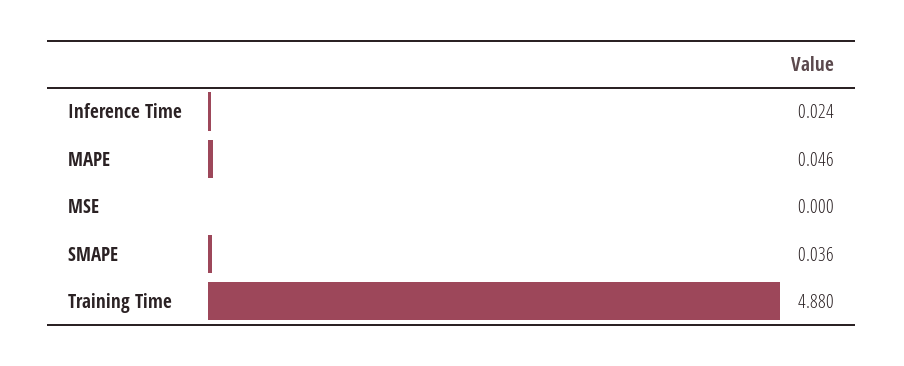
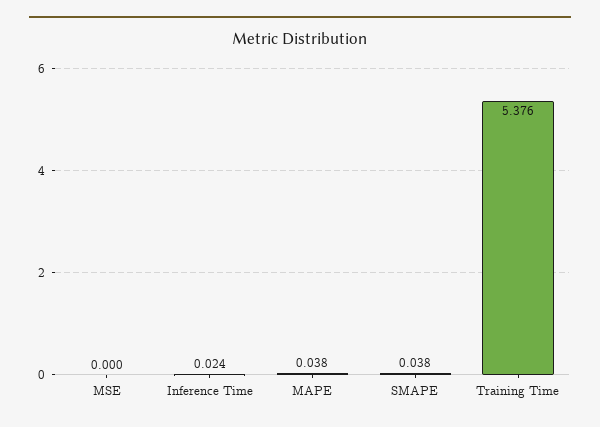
  {
    "Inference Time": 0.024,
-   "MAPE": 0.046,
+   "MAPE": 0.038,
    "MSE": 0,
-   "SMAPE": 0.036,
+   "SMAPE": 0.038,
-   "Training Time": 4.88
+   "Training Time": 5.376
  }

